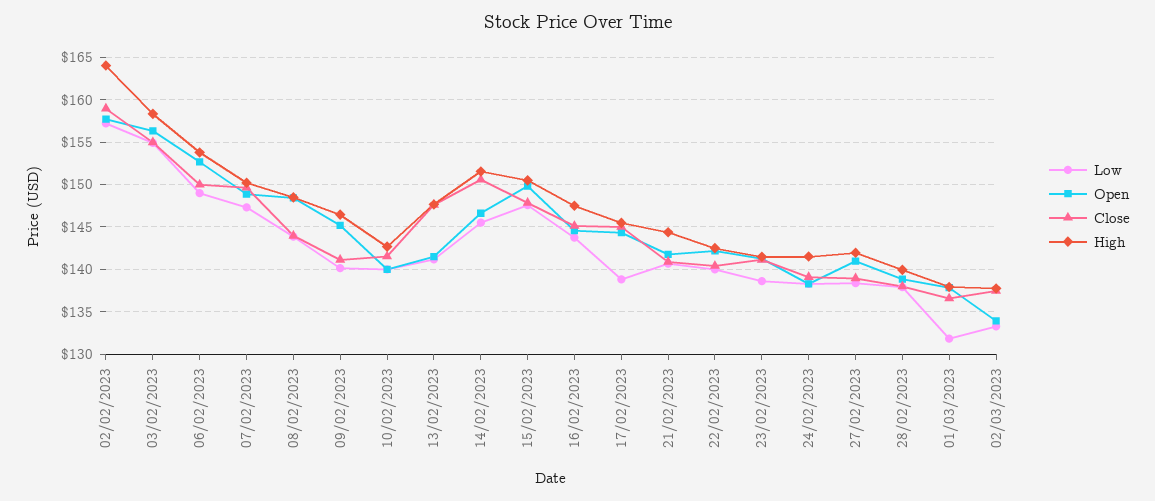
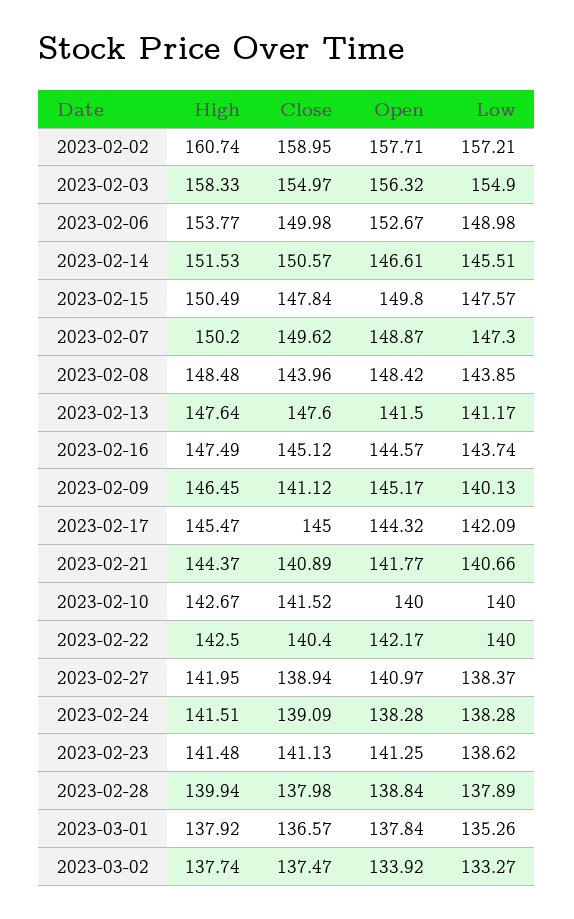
  {
    "Low": {
      "02/02/2023": 157.21,
      "03/02/2023": 154.9,
      "06/02/2023": 148.98,
      "07/02/2023": 147.3,
      "08/02/2023": 143.85,
      "09/02/2023": 140.13,
      "10/02/2023": 140,
      "13/02/2023": 141.17,
      "14/02/2023": 145.51,
      "15/02/2023": 147.57,
      "16/02/2023": 143.74,
-     "17/02/2023": 139,
+     "17/02/2023": 142.09,
      "21/02/2023": 140.66,
      "22/02/2023": 140,
      "23/02/2023": 138.62,
      "24/02/2023": 138.28,
      "27/02/2023": 138.37,
      "28/02/2023": 137.89,
-     "01/03/2023": 132,
+     "01/03/2023": 135.26,
      "02/03/2023": 133.27
    },
    "Open": {
      "02/02/2023": 157.71,
      "03/02/2023": 156.32,
      "06/02/2023": 152.67,
      "07/02/2023": 148.87,
      "08/02/2023": 148.42,
      "09/02/2023": 145.17,
      "10/02/2023": 140,
      "13/02/2023": 141.5,
      "14/02/2023": 146.61,
      "15/02/2023": 149.8,
      "16/02/2023": 144.57,
      "17/02/2023": 144.32,
      "21/02/2023": 141.77,
      "22/02/2023": 142.17,
      "23/02/2023": 141.25,
      "24/02/2023": 138.28,
      "27/02/2023": 140.97,
      "28/02/2023": 138.84,
      "01/03/2023": 137.84,
      "02/03/2023": 133.92
    },
    "Close": {
      "02/02/2023": 158.95,
      "03/02/2023": 154.97,
      "06/02/2023": 149.98,
      "07/02/2023": 149.62,
      "08/02/2023": 143.96,
      "09/02/2023": 141.12,
      "10/02/2023": 141.52,
      "13/02/2023": 147.6,
      "14/02/2023": 150.57,
      "15/02/2023": 147.84,
      "16/02/2023": 145.12,
      "17/02/2023": 145,
      "21/02/2023": 140.89,
      "22/02/2023": 140.4,
      "23/02/2023": 141.13,
      "24/02/2023": 139.09,
      "27/02/2023": 138.94,
      "28/02/2023": 137.98,
      "01/03/2023": 136.57,
      "02/03/2023": 137.47
    },
    "High": {
-     "02/02/2023": 164,
+     "02/02/2023": 160.74,
      "03/02/2023": 158.33,
      "06/02/2023": 153.77,
      "07/02/2023": 150.2,
      "08/02/2023": 148.48,
      "09/02/2023": 146.45,
      "10/02/2023": 142.67,
      "13/02/2023": 147.64,
      "14/02/2023": 151.53,
      "15/02/2023": 150.49,
      "16/02/2023": 147.49,
      "17/02/2023": 145.47,
      "21/02/2023": 144.37,
      "22/02/2023": 142.5,
      "23/02/2023": 141.48,
      "24/02/2023": 141.51,
      "27/02/2023": 141.95,
      "28/02/2023": 139.94,
      "01/03/2023": 137.92,
      "02/03/2023": 137.74
    }
  }

